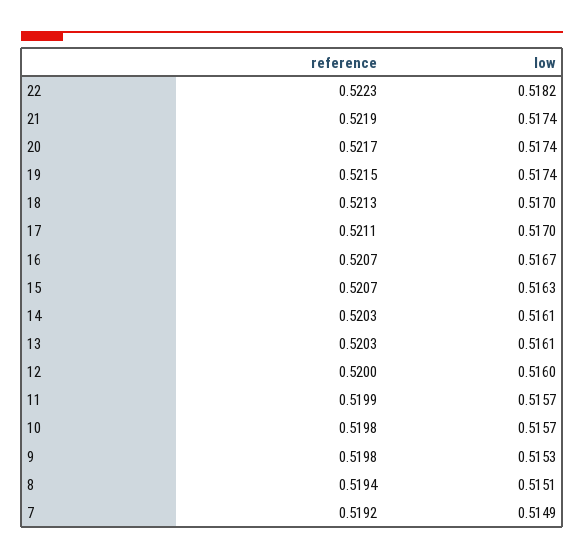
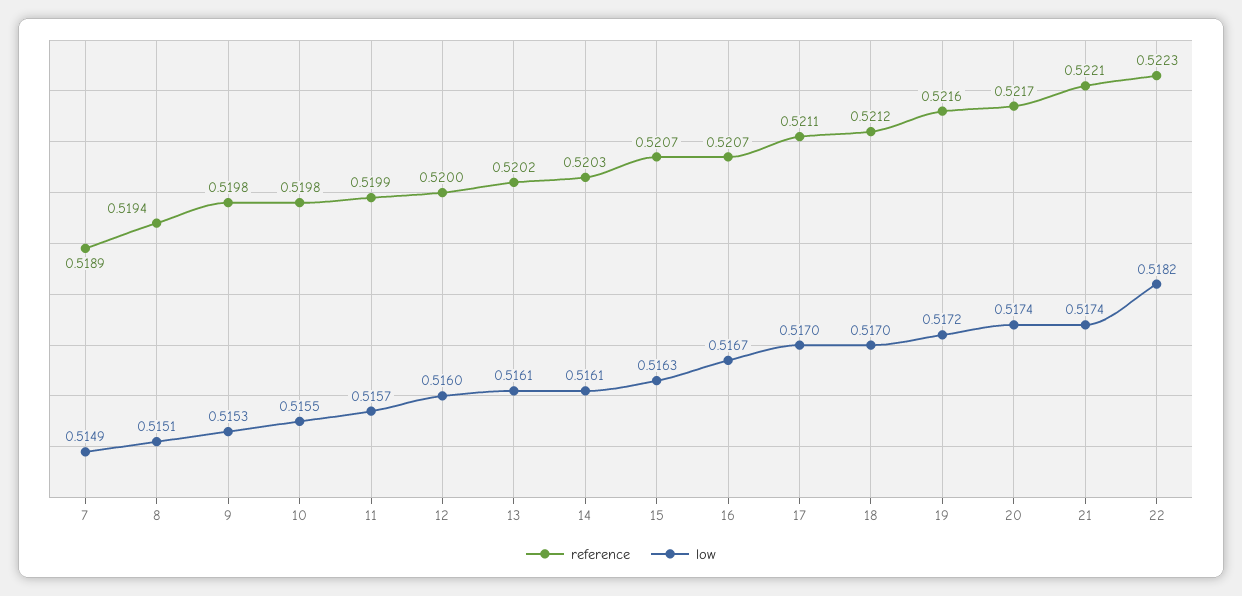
  {
    "reference": {
      "22": 0.5223,
-     "21": 0.5219,
+     "21": 0.5221,
      "20": 0.5217,
-     "19": 0.5215,
+     "19": 0.5216,
-     "18": 0.5213,
+     "18": 0.5212,
      "17": 0.5211,
      "16": 0.5207,
      "15": 0.5207,
      "14": 0.5203,
-     "13": 0.5203,
+     "13": 0.5202,
      "12": 0.52,
      "11": 0.5199,
      "10": 0.5198,
      "9": 0.5198,
      "8": 0.5194,
-     "7": 0.5192
+     "7": 0.5189
    },
    "low": {
      "22": 0.5182,
      "21": 0.5174,
      "20": 0.5174,
-     "19": 0.5174,
+     "19": 0.5172,
      "18": 0.517,
      "17": 0.517,
      "16": 0.5167,
      "15": 0.5163,
      "14": 0.5161,
      "13": 0.5161,
      "12": 0.516,
      "11": 0.5157,
-     "10": 0.5157,
+     "10": 0.5155,
      "9": 0.5153,
      "8": 0.5151,
      "7": 0.5149
    }
  }

